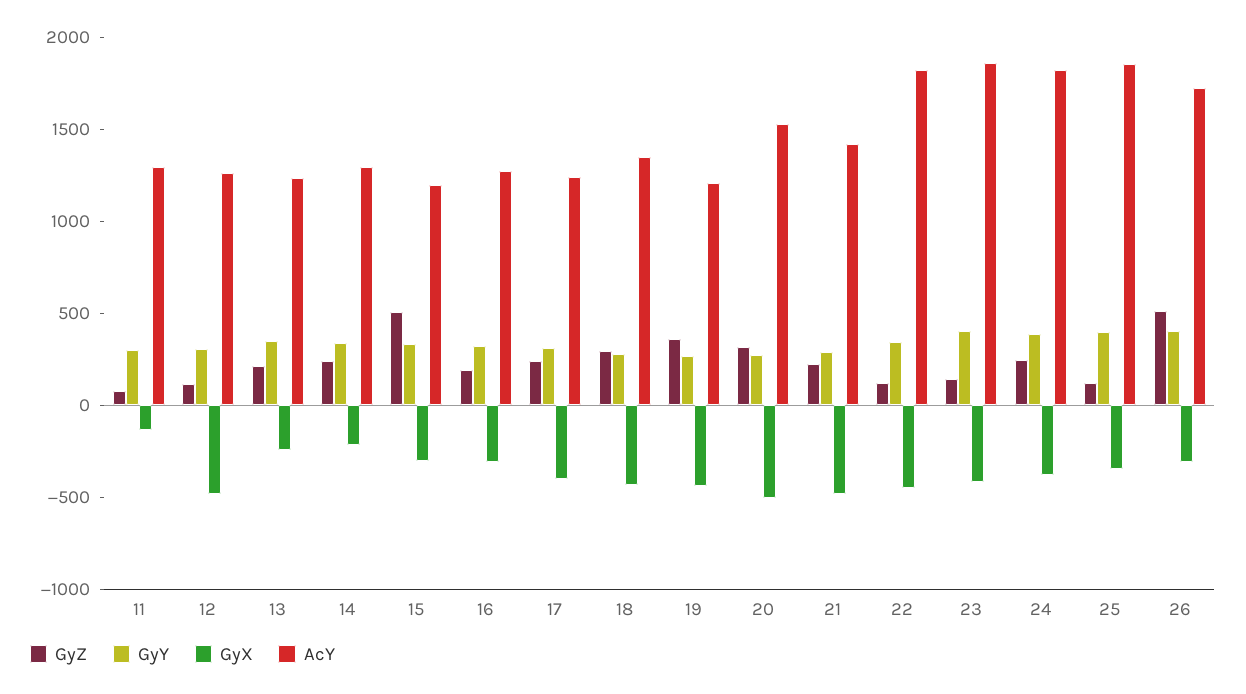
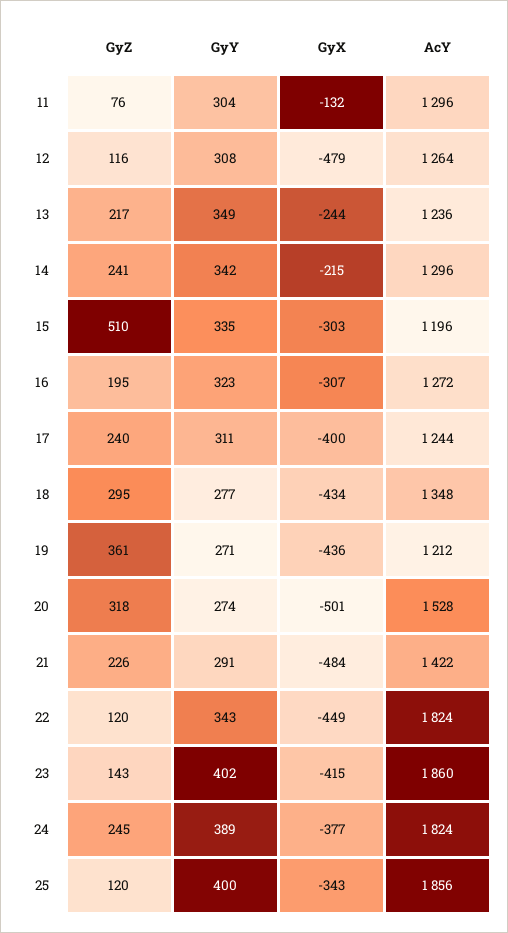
  {
    "GyZ": {
      "11": 76,
      "12": 116,
      "13": 217,
      "14": 241,
      "15": 510,
      "16": 195,
      "17": 240,
      "18": 295,
      "19": 361,
      "20": 318,
      "21": 226,
      "22": 120,
      "23": 143,
      "24": 245,
-     "25": 120,
+     "25": 120
-     "26": 500
    },
    "GyY": {
      "11": 304,
      "12": 308,
      "13": 349,
      "14": 342,
      "15": 335,
      "16": 323,
      "17": 311,
      "18": 277,
      "19": 271,
      "20": 274,
      "21": 291,
      "22": 343,
      "23": 402,
      "24": 389,
-     "25": 400,
+     "25": 400
-     "26": 400
    },
    "GyX": {
      "11": -132,
      "12": -479,
      "13": -244,
      "14": -215,
      "15": -303,
      "16": -307,
      "17": -400,
      "18": -434,
      "19": -436,
      "20": -501,
      "21": -484,
      "22": -449,
      "23": -415,
      "24": -377,
-     "25": -343,
+     "25": -343
-     "26": -300
    },
    "AcY": {
      "11": 1296,
      "12": 1264,
      "13": 1236,
      "14": 1296,
      "15": 1196,
      "16": 1272,
      "17": 1244,
      "18": 1348,
      "19": 1212,
      "20": 1528,
      "21": 1422,
      "22": 1824,
      "23": 1860,
      "24": 1824,
-     "25": 1856,
+     "25": 1856
-     "26": 1700
    }
  }

